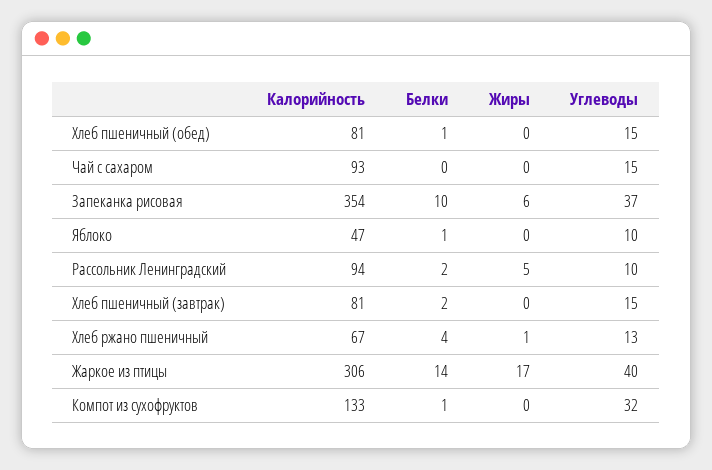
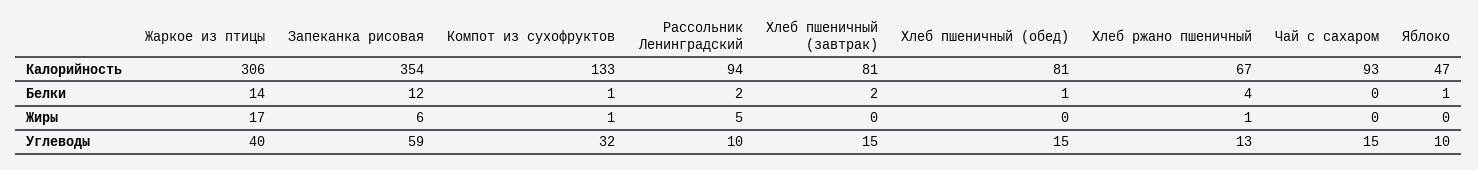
  {
    "Калорийность": {
      "Хлеб пшеничный (обед)": 81,
      "Чай с сахаром": 93,
      "Запеканка рисовая": 354,
      "Яблоко": 47,
      "Рассольник Ленинградский": 94,
      "Хлеб пшеничный (завтрак)": 81,
      "Хлеб ржано пшеничный": 67,
      "Жаркое из птицы": 306,
      "Компот из сухофруктов": 133
    },
    "Белки": {
      "Хлеб пшеничный (обед)": 1,
      "Чай с сахаром": 0,
-     "Запеканка рисовая": 10,
+     "Запеканка рисовая": 12,
      "Яблоко": 1,
      "Рассольник Ленинградский": 2,
      "Хлеб пшеничный (завтрак)": 2,
      "Хлеб ржано пшеничный": 4,
      "Жаркое из птицы": 14,
      "Компот из сухофруктов": 1
    },
    "Жиры": {
      "Хлеб пшеничный (обед)": 0,
      "Чай с сахаром": 0,
      "Запеканка рисовая": 6,
      "Яблоко": 0,
      "Рассольник Ленинградский": 5,
      "Хлеб пшеничный (завтрак)": 0,
      "Хлеб ржано пшеничный": 1,
      "Жаркое из птицы": 17,
-     "Компот из сухофруктов": 0
+     "Компот из сухофруктов": 1
    },
    "Углеводы": {
      "Хлеб пшеничный (обед)": 15,
      "Чай с сахаром": 15,
-     "Запеканка рисовая": 37,
+     "Запеканка рисовая": 59,
      "Яблоко": 10,
      "Рассольник Ленинградский": 10,
      "Хлеб пшеничный (завтрак)": 15,
      "Хлеб ржано пшеничный": 13,
      "Жаркое из птицы": 40,
      "Компот из сухофруктов": 32
    }
  }

